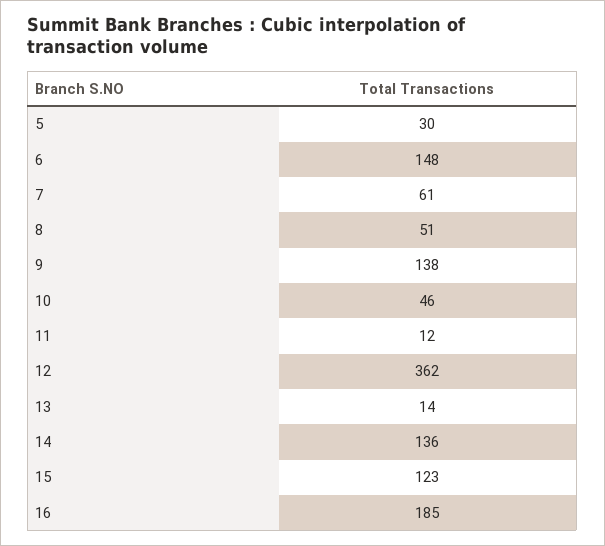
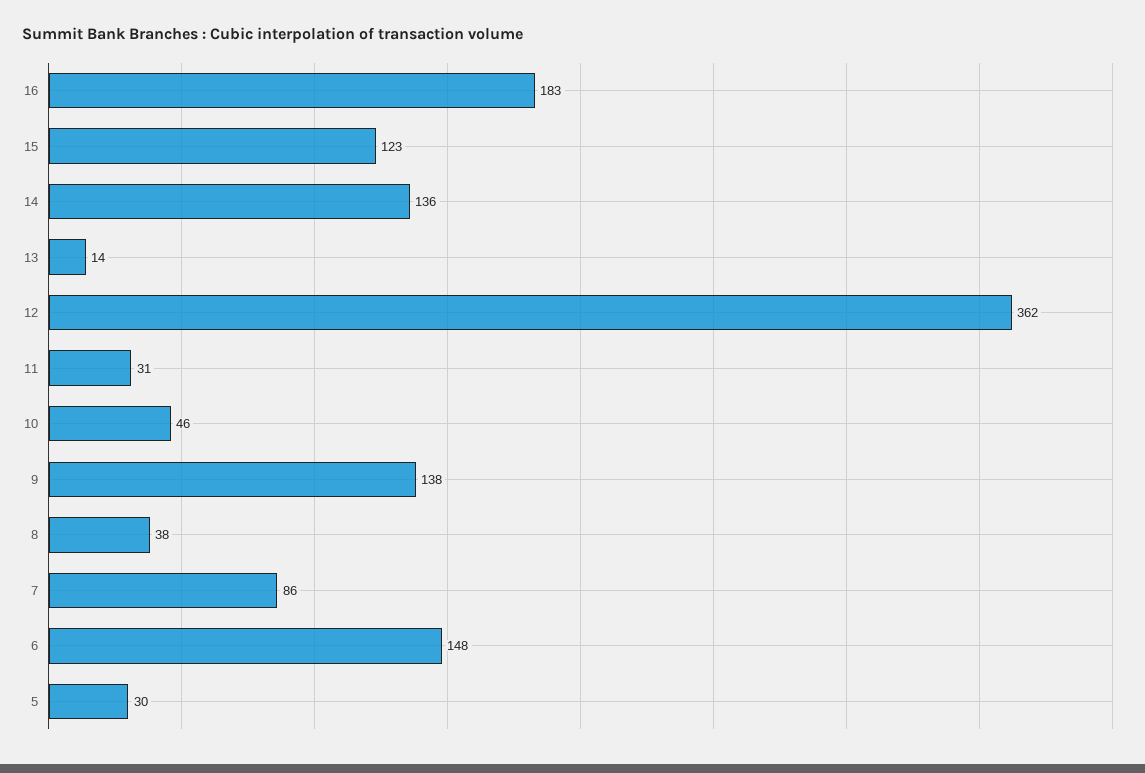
  {
    "5": 30,
    "6": 148,
-   "7": 61,
+   "7": 86,
-   "8": 51,
+   "8": 38,
    "9": 138,
    "10": 46,
-   "11": 12,
+   "11": 31,
    "12": 362,
    "13": 14,
    "14": 136,
    "15": 123,
-   "16": 185
+   "16": 183
  }

